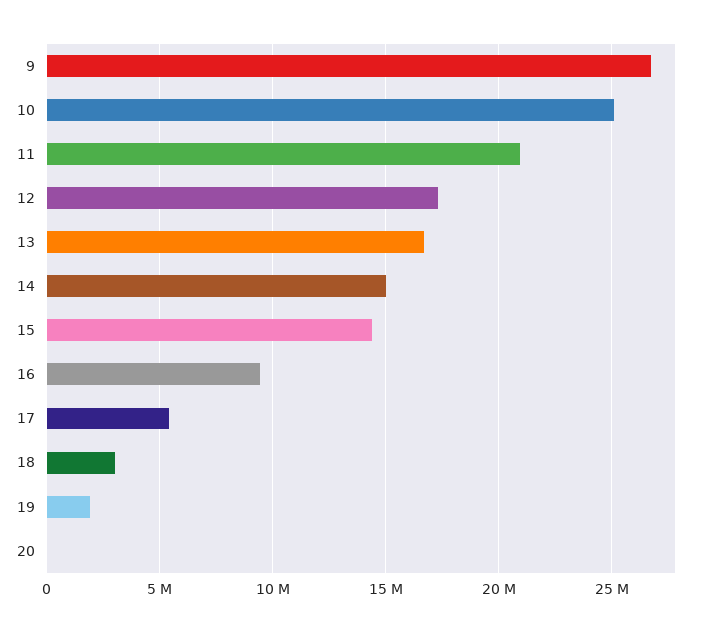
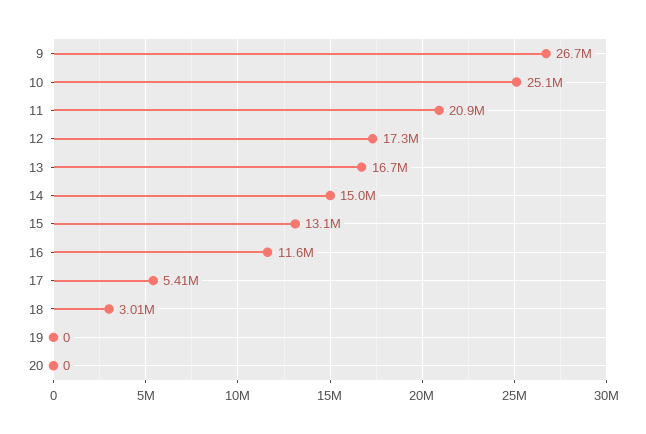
  {
    "9": 26700000,
    "10": 25100000,
    "11": 20900000,
    "12": 17300000,
    "13": 16700000,
    "14": 15000000,
-   "15": 14500000,
+   "15": 13100000,
-   "16": 9500000,
+   "16": 11600000,
    "17": 5410000,
    "18": 3010000,
-   "19": 2000000,
+   "19": 0,
    "20": 0
  }

